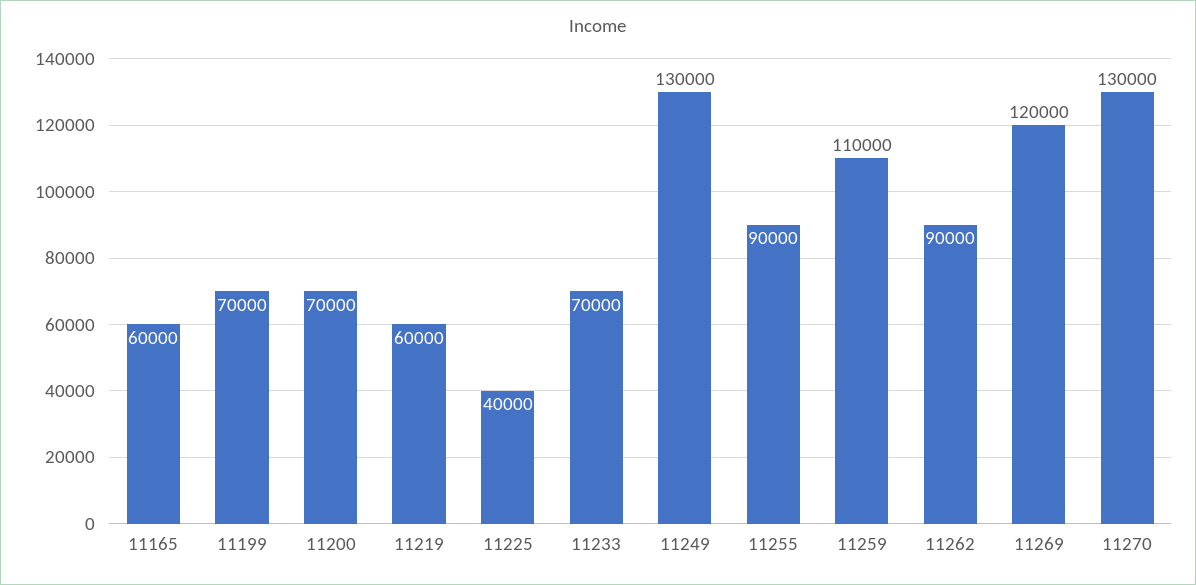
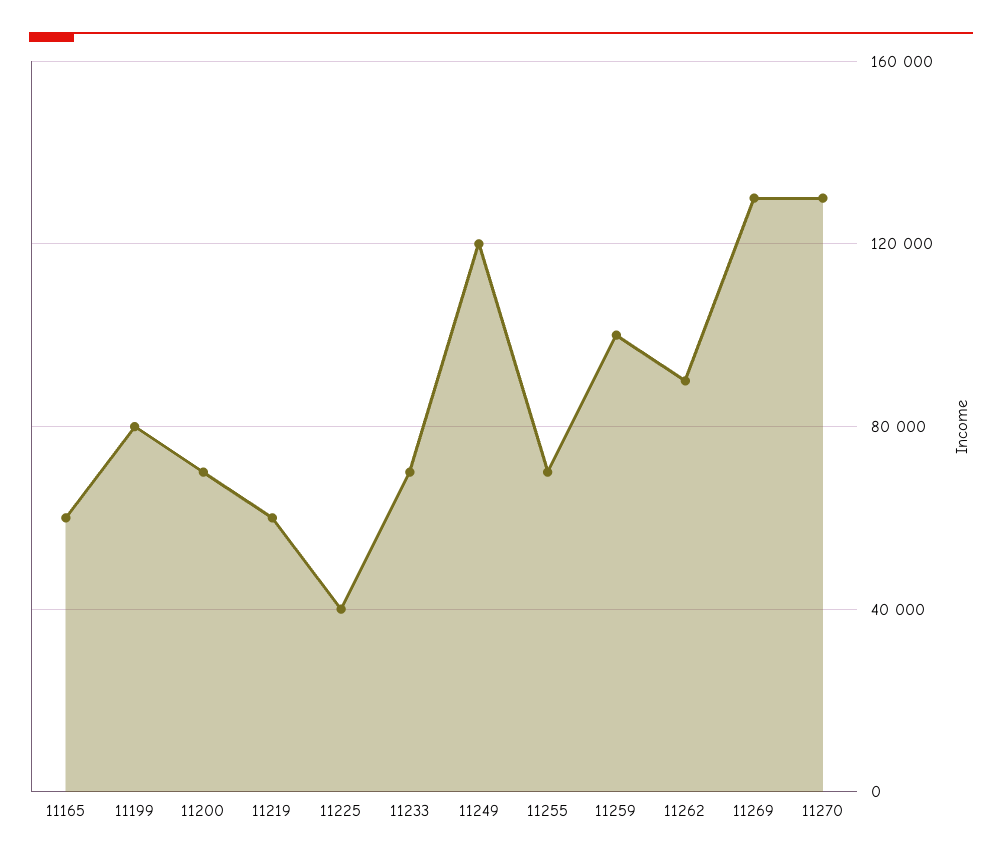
  {
    "11165": 60000,
-   "11199": 70000,
+   "11199": 80000,
    "11200": 70000,
    "11219": 60000,
    "11225": 40000,
    "11233": 70000,
-   "11249": 130000,
+   "11249": 120000,
-   "11255": 90000,
+   "11255": 70000,
-   "11259": 110000,
+   "11259": 100000,
    "11262": 90000,
-   "11269": 120000,
+   "11269": 130000,
    "11270": 130000
  }

